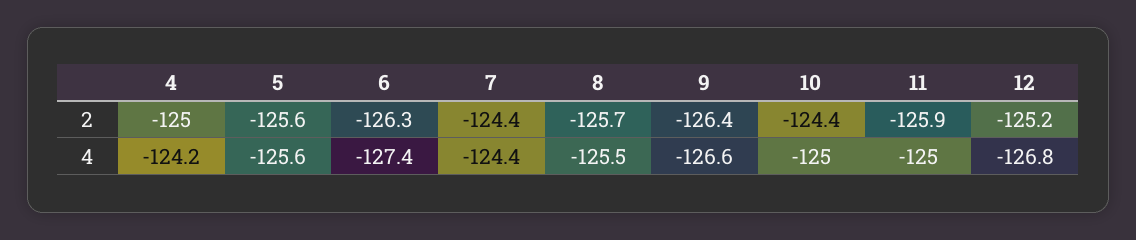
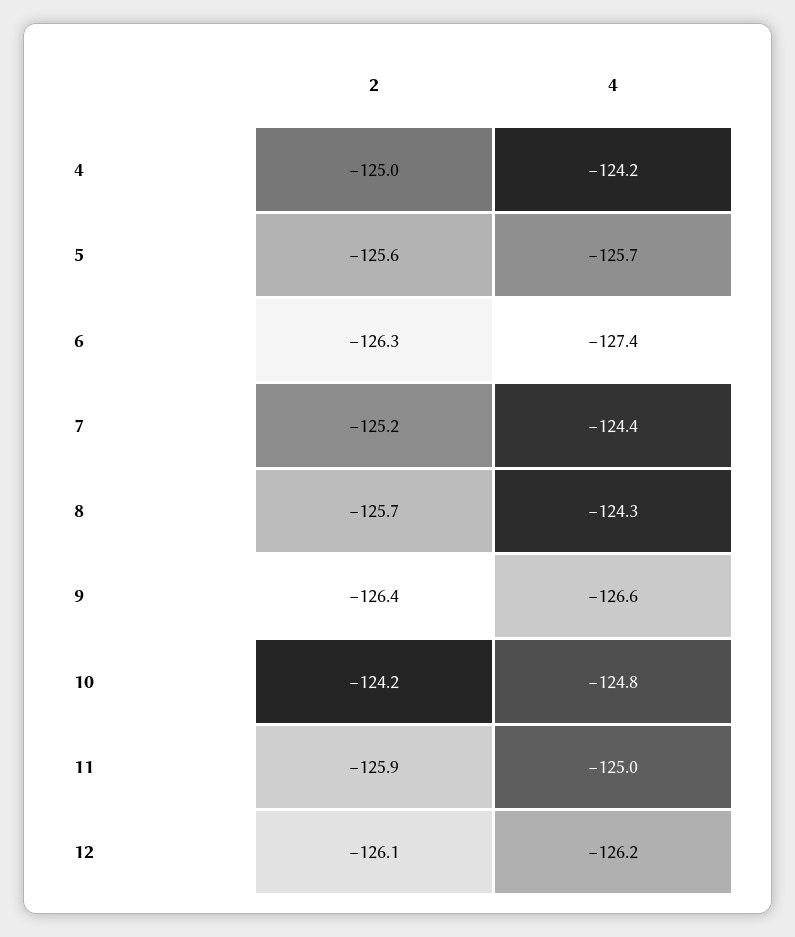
  {
    "4": {
      "2": -125,
      "4": -124.2
    },
    "5": {
      "2": -125.6,
-     "4": -125.6
+     "4": -125.7
    },
    "6": {
      "2": -126.3,
      "4": -127.4
    },
    "7": {
-     "2": -124.4,
+     "2": -125.2,
      "4": -124.4
    },
    "8": {
      "2": -125.7,
-     "4": -125.5
+     "4": -124.3
    },
    "9": {
      "2": -126.4,
      "4": -126.6
    },
    "10": {
-     "2": -124.4,
+     "2": -124.2,
-     "4": -125
+     "4": -124.8
    },
    "11": {
      "2": -125.9,
      "4": -125
    },
    "12": {
-     "2": -125.2,
+     "2": -126.1,
-     "4": -126.8
+     "4": -126.2
    }
  }

